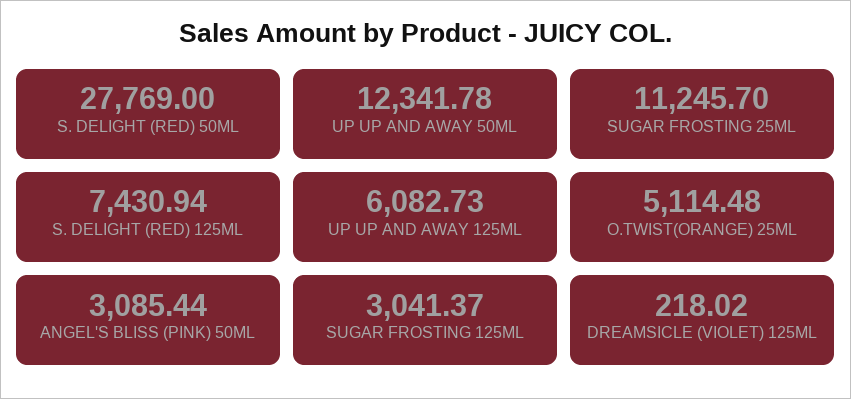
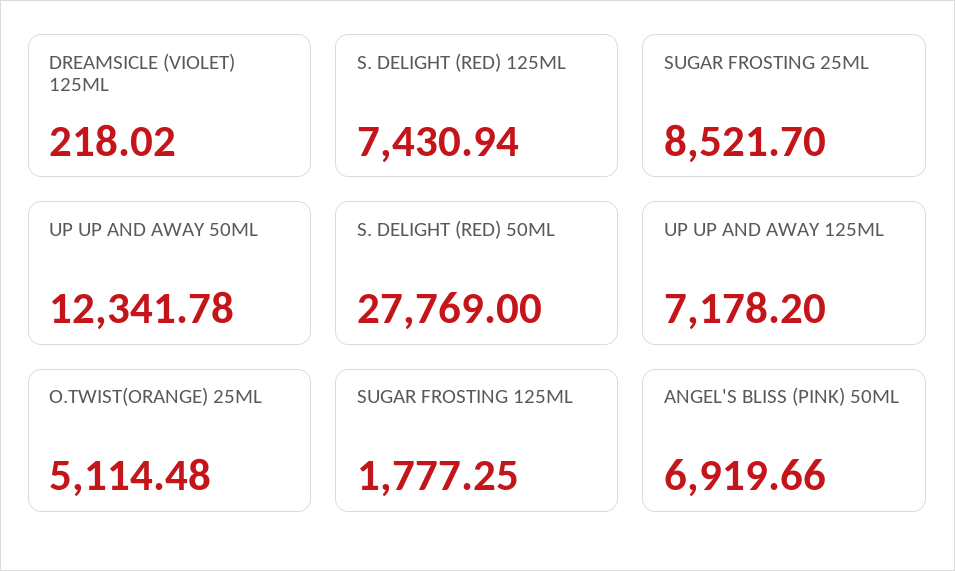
  {
    "S. DELIGHT (RED) 50ML": 27769,
    "UP UP AND AWAY 50ML": 12341.78,
-   "SUGAR FROSTING 25ML": 11245.7,
+   "SUGAR FROSTING 25ML": 8521.7,
    "S. DELIGHT (RED) 125ML": 7430.94,
-   "UP UP AND AWAY 125ML": 6082.73,
+   "UP UP AND AWAY 125ML": 7178.2,
    "O.TWIST(ORANGE) 25ML": 5114.48,
-   "ANGEL'S BLISS (PINK) 50ML": 3085.44,
+   "ANGEL'S BLISS (PINK) 50ML": 6919.66,
-   "SUGAR FROSTING 125ML": 3041.37,
+   "SUGAR FROSTING 125ML": 1777.25,
    "DREAMSICLE (VIOLET) 125ML": 218.02
  }

